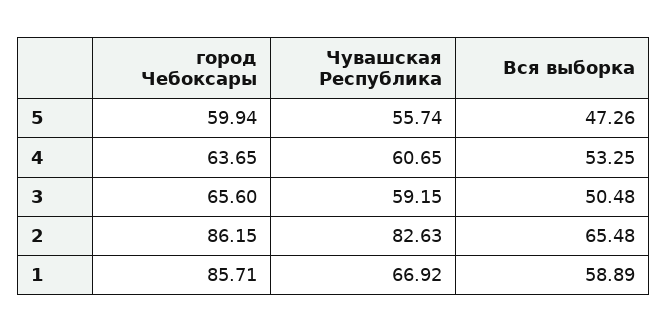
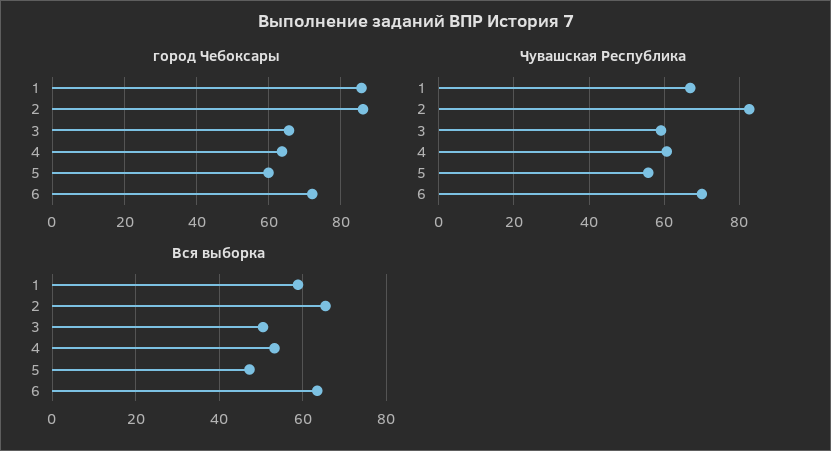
  {
    "город Чебоксары": {
      "5": 59.94,
      "4": 63.65,
      "3": 65.6,
      "2": 86.15,
-     "1": 85.71
+     "1": 85.71,
+     "6": 72
    },
    "Чувашская Республика": {
      "5": 55.74,
      "4": 60.65,
      "3": 59.15,
      "2": 82.63,
-     "1": 66.92
+     "1": 66.92,
+     "6": 70
    },
    "Вся выборка": {
      "5": 47.26,
      "4": 53.25,
      "3": 50.48,
      "2": 65.48,
-     "1": 58.89
+     "1": 58.89,
+     "6": 64
    }
  }

